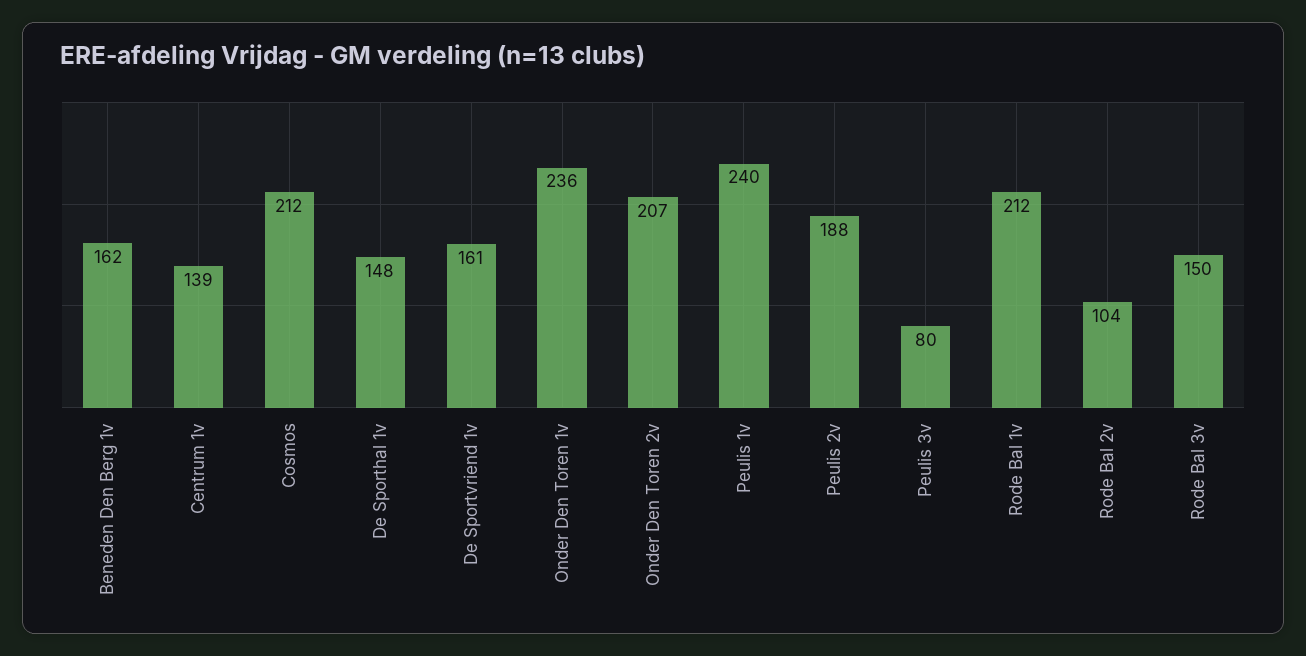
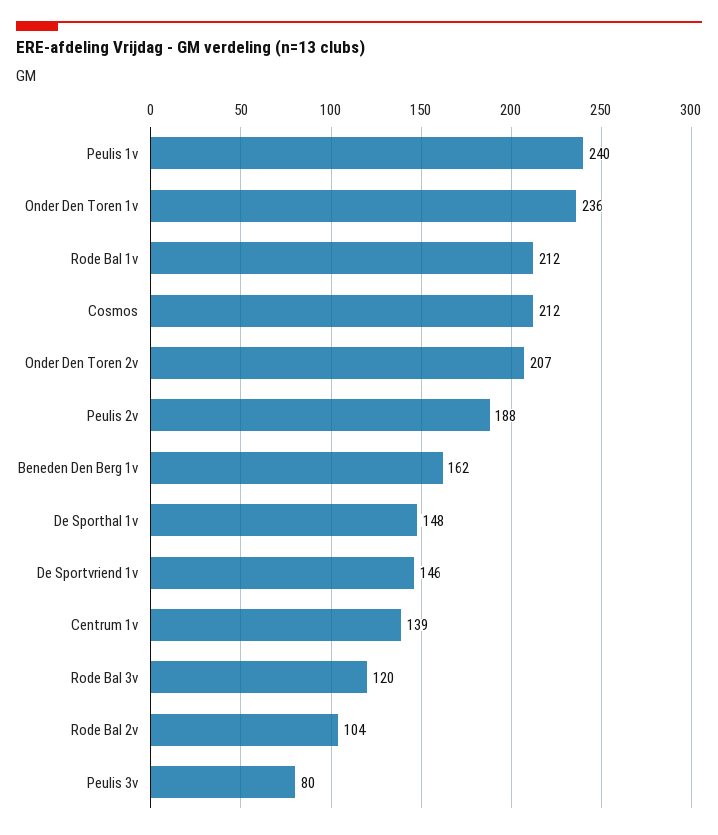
  {
    "Beneden Den Berg 1v": 162,
    "Centrum 1v": 139,
    "Cosmos": 212,
    "De Sporthal 1v": 148,
-   "De Sportvriend 1v": 161,
+   "De Sportvriend 1v": 146,
    "Onder Den Toren 1v": 236,
    "Onder Den Toren 2v": 207,
    "Peulis 1v": 240,
    "Peulis 2v": 188,
    "Peulis 3v": 80,
    "Rode Bal 1v": 212,
    "Rode Bal 2v": 104,
-   "Rode Bal 3v": 150
+   "Rode Bal 3v": 120
  }

